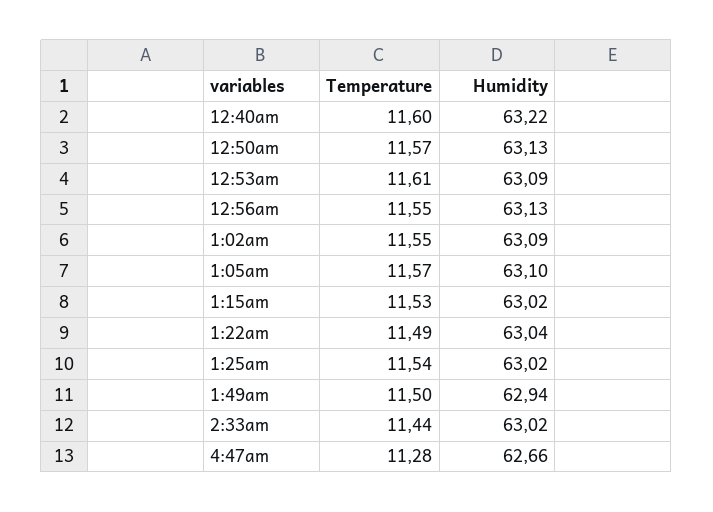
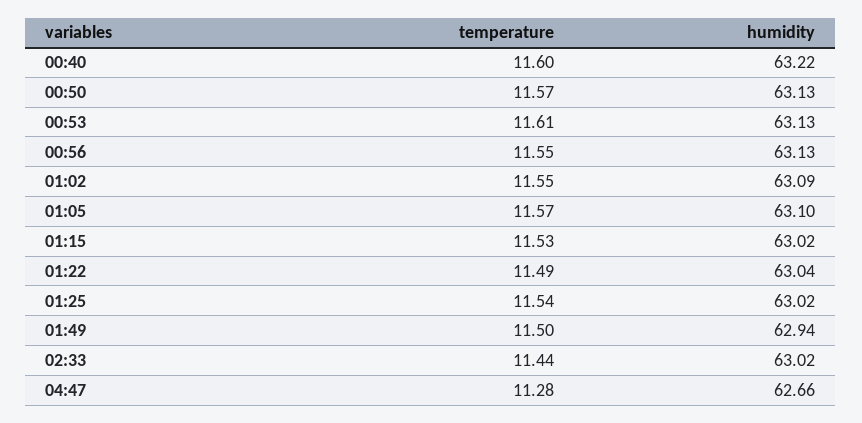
  {
    "Temperature": {
      "12:40am": 11.6,
      "12:50am": 11.57,
      "12:53am": 11.61,
      "12:56am": 11.55,
      "1:02am": 11.55,
      "1:05am": 11.57,
      "1:15am": 11.53,
      "1:22am": 11.49,
      "1:25am": 11.54,
      "1:49am": 11.5,
      "2:33am": 11.44,
      "4:47am": 11.28
    },
    "Humidity": {
      "12:40am": 63.22,
      "12:50am": 63.13,
-     "12:53am": 63.09,
+     "12:53am": 63.13,
      "12:56am": 63.13,
      "1:02am": 63.09,
      "1:05am": 63.1,
      "1:15am": 63.02,
      "1:22am": 63.04,
      "1:25am": 63.02,
      "1:49am": 62.94,
      "2:33am": 63.02,
      "4:47am": 62.66
    }
  }

